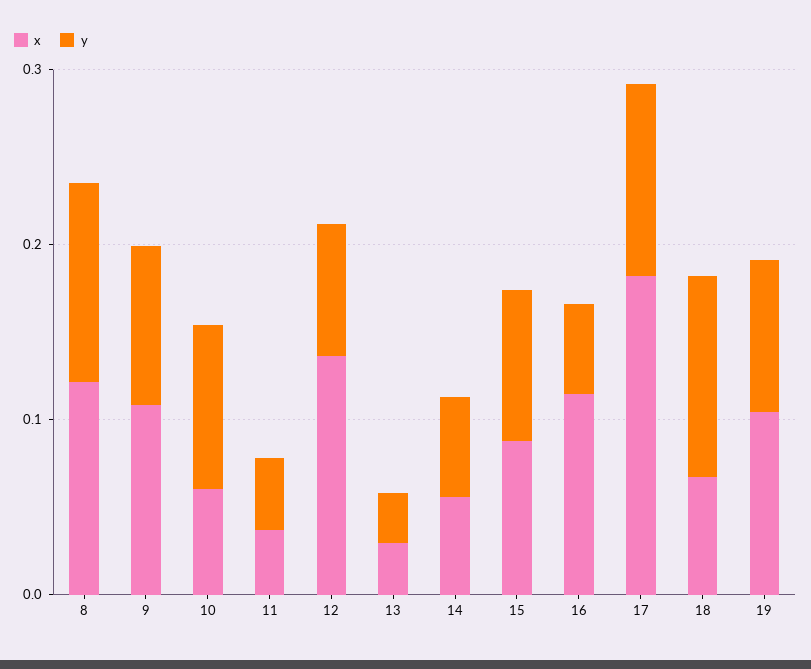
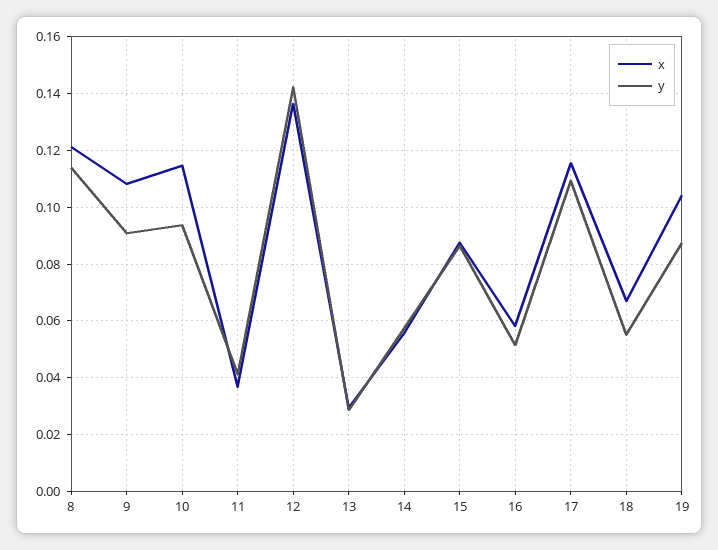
  {
    "x": {
      "8": 0.1225,
      "9": 0.1075,
-     "10": 0.06,
+     "10": 0.115,
      "11": 0.0375,
      "12": 0.1375,
      "13": 0.03,
      "14": 0.055,
      "15": 0.0875,
-     "16": 0.12,
+     "16": 0.0575,
-     "17": 0.18,
+     "17": 0.115,
      "18": 0.0675,
      "19": 0.105
    },
    "y": {
      "8": 0.115,
      "9": 0.09,
      "10": 0.0925,
      "11": 0.04,
-     "12": 0.08,
+     "12": 0.1425,
      "13": 0.0275,
      "14": 0.0575,
      "15": 0.0875,
      "16": 0.0525,
      "17": 0.11,
-     "18": 0.12,
+     "18": 0.055,
      "19": 0.0875
    }
  }

